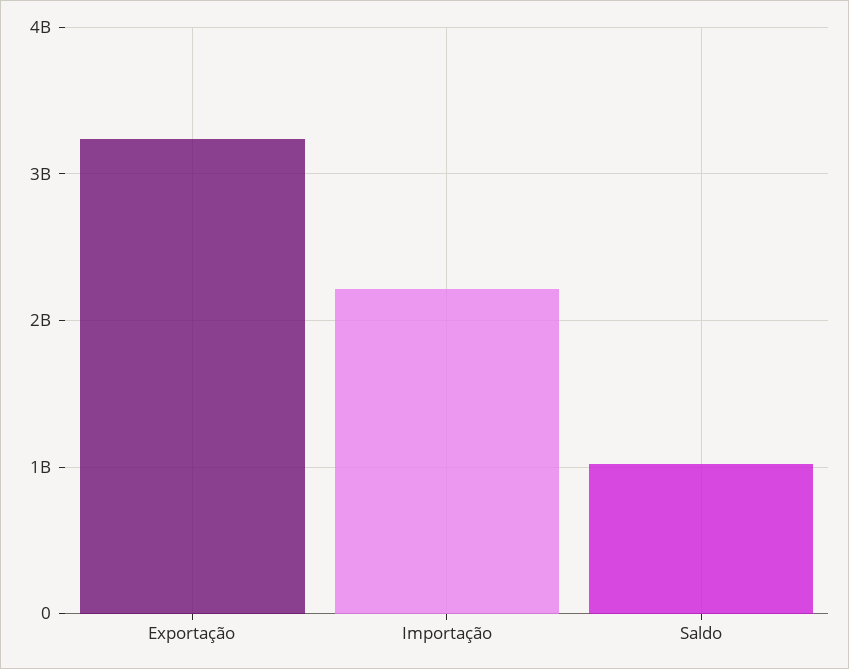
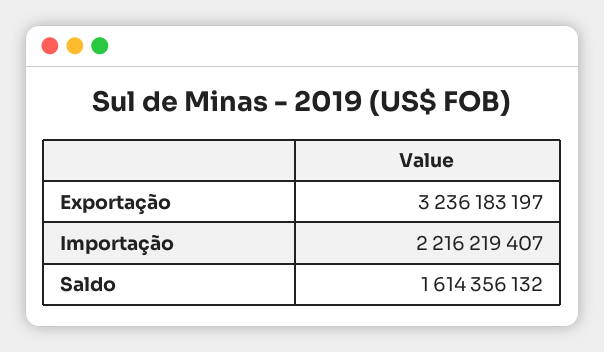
  {
    "Exportação": 3236183197,
    "Importação": 2216219407,
-   "Saldo": 1000000000
+   "Saldo": 1614356132
  }

